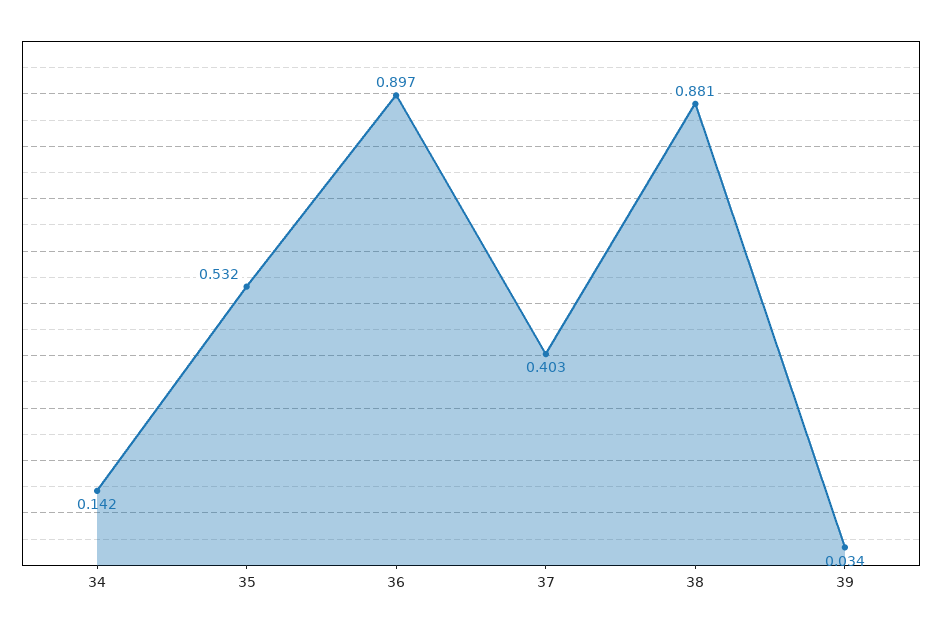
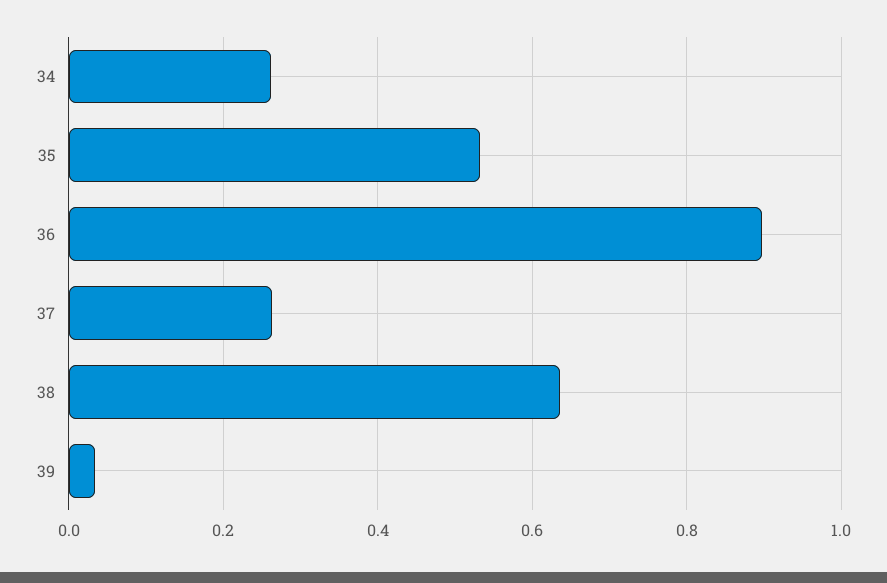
  {
-   "34": 0.142,
+   "34": 0.26,
    "35": 0.532,
    "36": 0.897,
-   "37": 0.403,
+   "37": 0.26,
-   "38": 0.881,
+   "38": 0.64,
    "39": 0.034
  }

